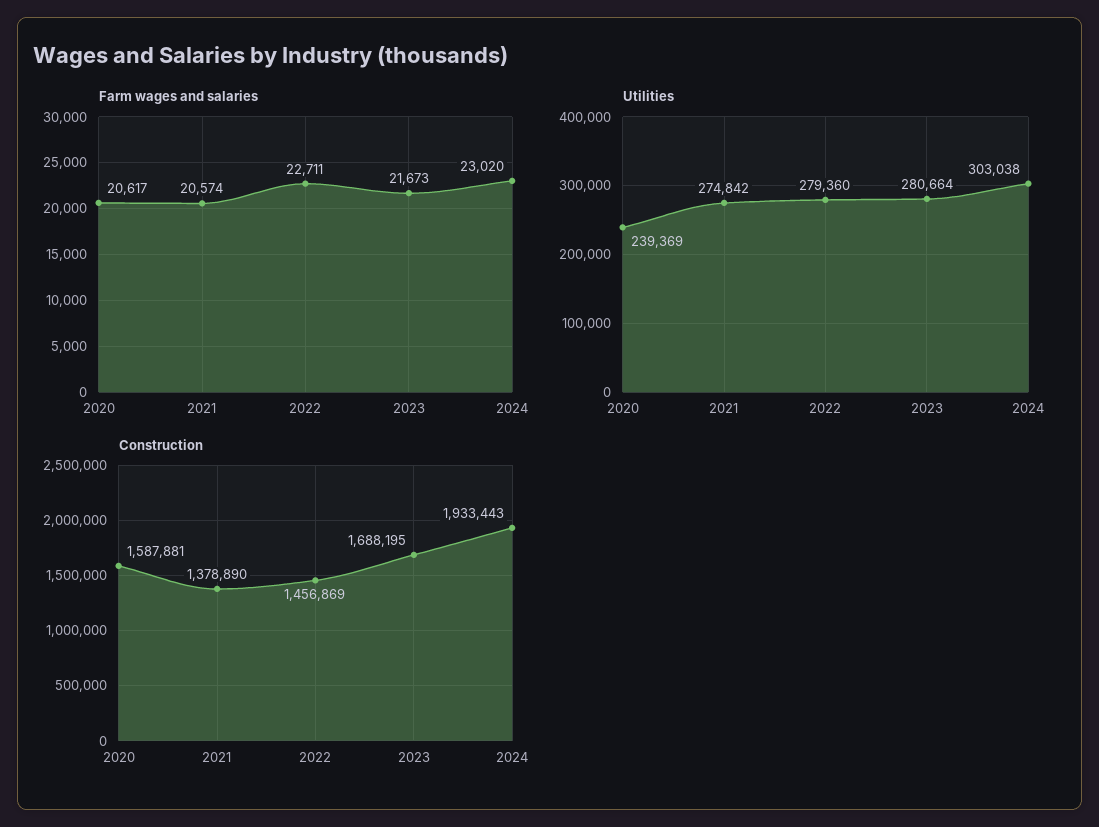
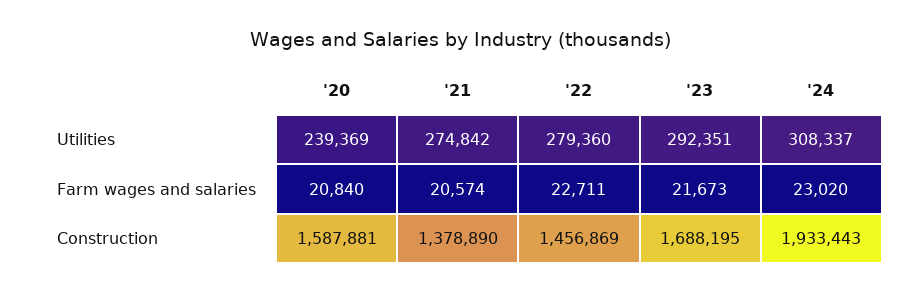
  {
    "Farm wages and salaries": {
-     "2020": 20617,
+     "2020": 20840,
      "2021": 20574,
      "2022": 22711,
      "2023": 21673,
      "2024": 23020
    },
    "Utilities": {
      "2020": 239369,
      "2021": 274842,
      "2022": 279360,
-     "2023": 280664,
+     "2023": 292351,
-     "2024": 303038
+     "2024": 308337
    },
    "Construction": {
      "2020": 1587881,
      "2021": 1378890,
      "2022": 1456869,
      "2023": 1688195,
      "2024": 1933443
    }
  }

